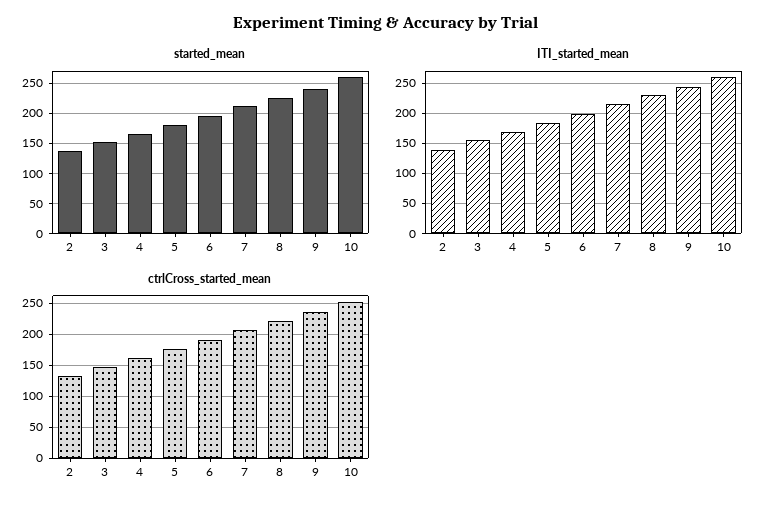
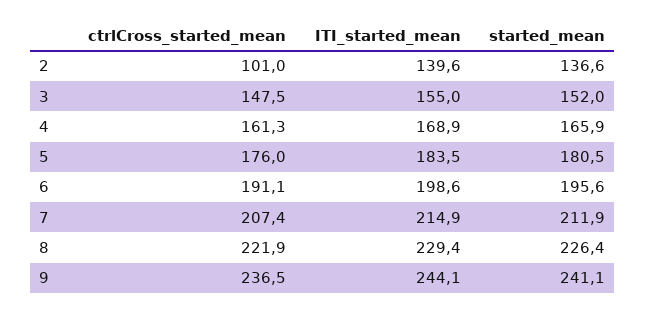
  {
    "started_mean": {
      "2": 136.6,
      "3": 152,
      "4": 165.9,
      "5": 180.5,
      "6": 195.6,
      "7": 211.9,
      "8": 226.4,
-     "9": 241.1,
+     "9": 241.1
-     "10": 260
    },
    "ITI_started_mean": {
      "2": 139.6,
      "3": 155,
      "4": 168.9,
      "5": 183.5,
      "6": 198.6,
      "7": 214.9,
      "8": 229.4,
-     "9": 244.1,
+     "9": 244.1
-     "10": 260
    },
    "ctrlCross_started_mean": {
-     "2": 130,
+     "2": 101,
      "3": 147.5,
      "4": 161.3,
      "5": 176,
      "6": 191.1,
      "7": 207.4,
      "8": 221.9,
-     "9": 236.5,
+     "9": 236.5
-     "10": 250
    }
  }

